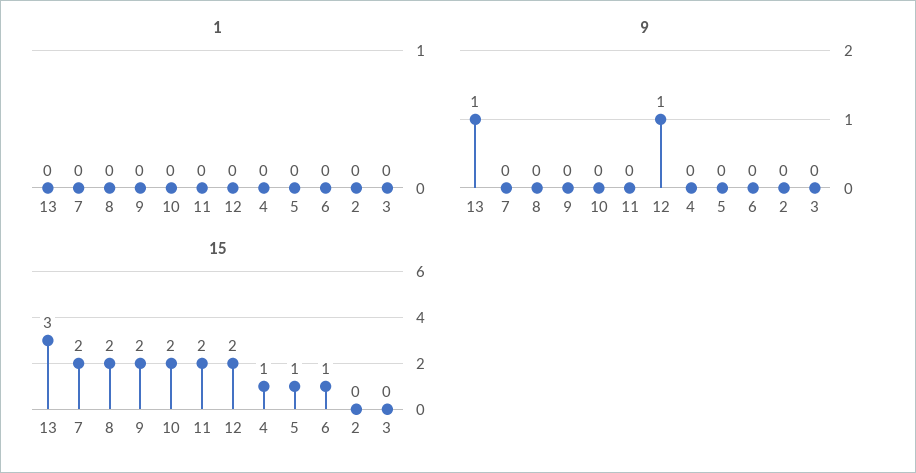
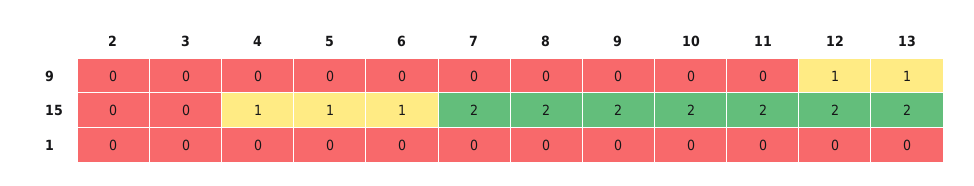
  {
    "1": {
      "13": 0,
      "7": 0,
      "8": 0,
      "9": 0,
      "10": 0,
      "11": 0,
      "12": 0,
      "4": 0,
      "5": 0,
      "6": 0,
      "2": 0,
      "3": 0
    },
    "9": {
      "13": 1,
      "7": 0,
      "8": 0,
      "9": 0,
      "10": 0,
      "11": 0,
      "12": 1,
      "4": 0,
      "5": 0,
      "6": 0,
      "2": 0,
      "3": 0
    },
    "15": {
-     "13": 3,
+     "13": 2,
      "7": 2,
      "8": 2,
      "9": 2,
      "10": 2,
      "11": 2,
      "12": 2,
      "4": 1,
      "5": 1,
      "6": 1,
      "2": 0,
      "3": 0
    }
  }

